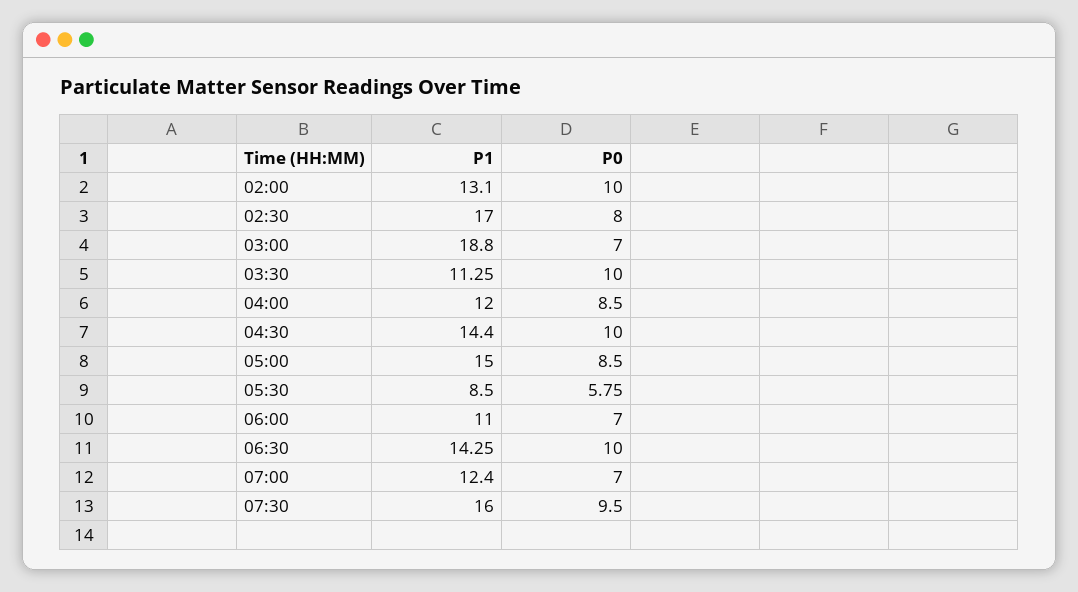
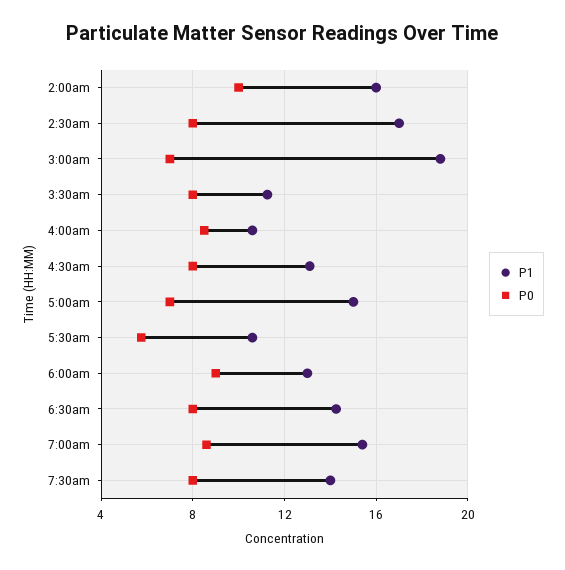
  {
    "P1": {
-     "02:00": 13.1,
+     "02:00": 16,
      "02:30": 17,
      "03:00": 18.8,
      "03:30": 11.25,
-     "04:00": 12,
+     "04:00": 10.5,
-     "04:30": 14.4,
+     "04:30": 13,
      "05:00": 15,
-     "05:30": 8.5,
+     "05:30": 10.5,
-     "06:00": 11,
+     "06:00": 13,
      "06:30": 14.25,
-     "07:00": 12.4,
+     "07:00": 15.5,
-     "07:30": 16
+     "07:30": 14
    },
    "P0": {
      "02:00": 10,
      "02:30": 8,
      "03:00": 7,
-     "03:30": 10,
+     "03:30": 8,
      "04:00": 8.5,
-     "04:30": 10,
+     "04:30": 8,
-     "05:00": 8.5,
+     "05:00": 7,
      "05:30": 5.75,
-     "06:00": 7,
+     "06:00": 9,
-     "06:30": 10,
+     "06:30": 8,
-     "07:00": 7,
+     "07:00": 8.5,
-     "07:30": 9.5
+     "07:30": 8
    }
  }

